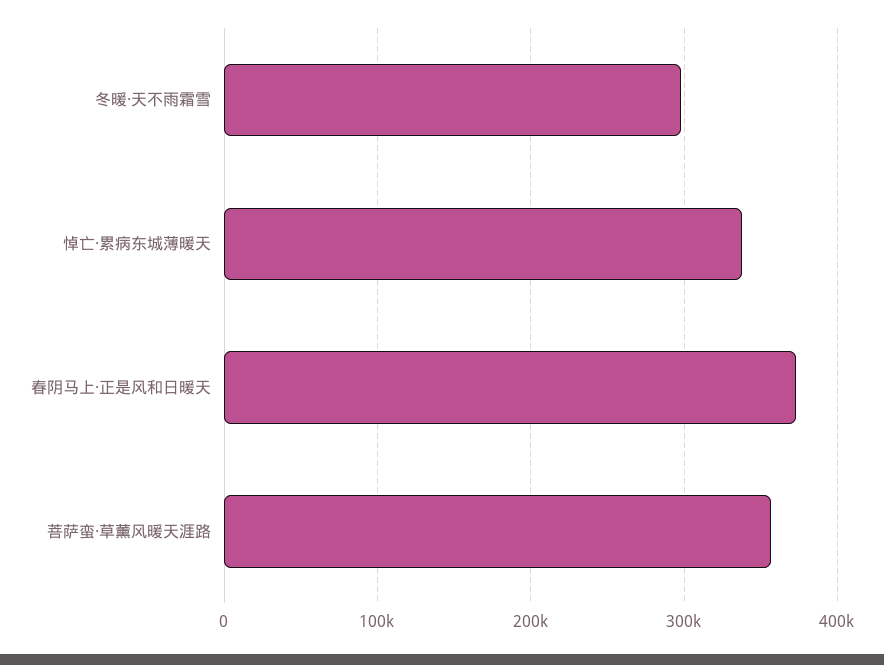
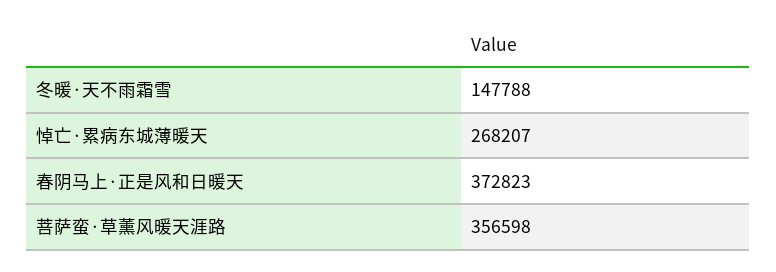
  {
-   "冬暖·天不雨霜雪": 300000,
+   "冬暖·天不雨霜雪": 147788,
-   "悼亡·累病东城薄暖天": 340000,
+   "悼亡·累病东城薄暖天": 268207,
    "春阴马上·正是风和日暖天": 372823,
    "菩萨蛮·草薰风暖天涯路": 356598
  }

